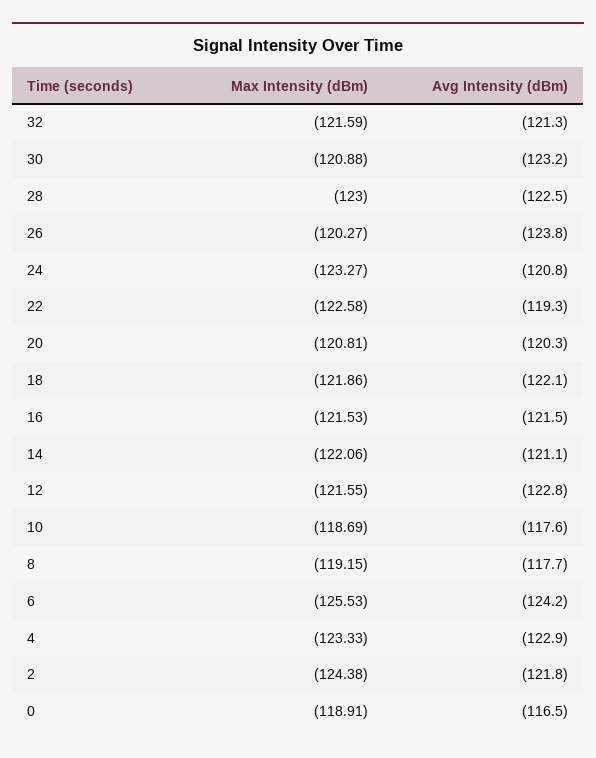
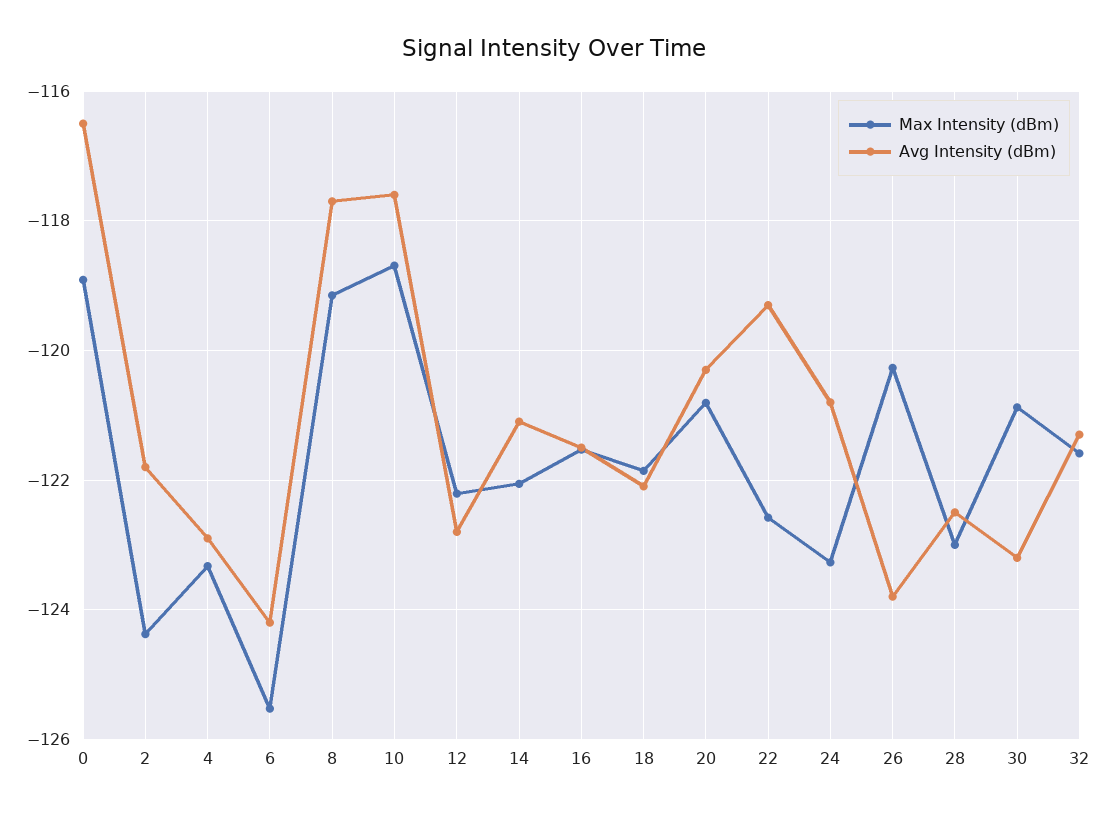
  {
    "Max Intensity (dBm)": {
      "32": -121.59,
      "30": -120.88,
      "28": -123,
      "26": -120.27,
      "24": -123.27,
      "22": -122.58,
      "20": -120.81,
      "18": -121.86,
      "16": -121.53,
      "14": -122.06,
-     "12": -121.55,
+     "12": -122.2,
      "10": -118.69,
      "8": -119.15,
      "6": -125.53,
      "4": -123.33,
      "2": -124.38,
      "0": -118.91
    },
    "Avg Intensity (dBm)": {
      "32": -121.3,
      "30": -123.2,
      "28": -122.5,
      "26": -123.8,
      "24": -120.8,
      "22": -119.3,
      "20": -120.3,
      "18": -122.1,
      "16": -121.5,
      "14": -121.1,
      "12": -122.8,
      "10": -117.6,
      "8": -117.7,
      "6": -124.2,
      "4": -122.9,
      "2": -121.8,
      "0": -116.5
    }
  }

